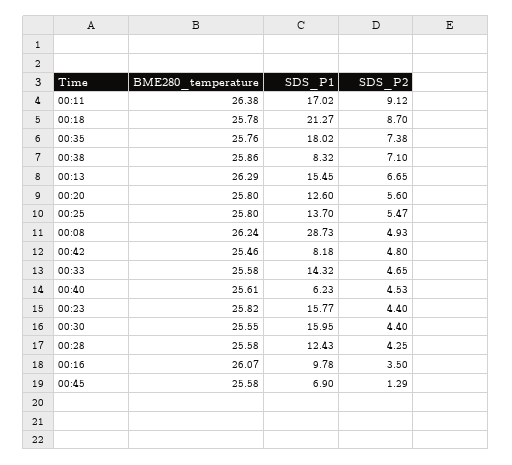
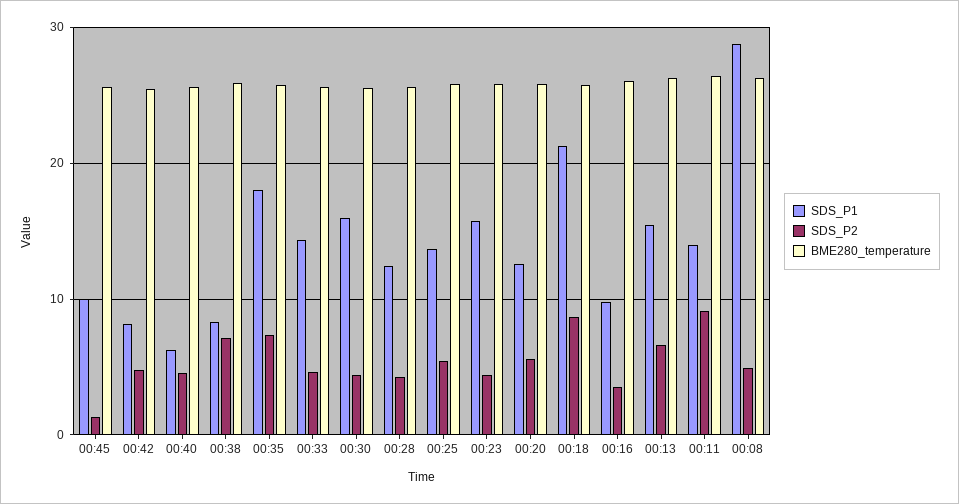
  {
    "BME280_temperature": {
      "00:11": 26.38,
      "00:18": 25.78,
      "00:35": 25.76,
      "00:38": 25.86,
      "00:13": 26.29,
      "00:20": 25.8,
      "00:25": 25.8,
      "00:08": 26.24,
      "00:42": 25.46,
      "00:33": 25.58,
      "00:40": 25.61,
      "00:23": 25.82,
      "00:30": 25.55,
      "00:28": 25.58,
      "00:16": 26.07,
      "00:45": 25.58
    },
    "SDS_P1": {
-     "00:11": 17.02,
+     "00:11": 14,
      "00:18": 21.27,
      "00:35": 18.02,
      "00:38": 8.32,
      "00:13": 15.45,
      "00:20": 12.6,
      "00:25": 13.7,
      "00:08": 28.73,
      "00:42": 8.18,
      "00:33": 14.32,
      "00:40": 6.23,
      "00:23": 15.77,
      "00:30": 15.95,
      "00:28": 12.43,
      "00:16": 9.78,
-     "00:45": 6.9
+     "00:45": 10
    },
    "SDS_P2": {
      "00:11": 9.12,
      "00:18": 8.7,
      "00:35": 7.38,
      "00:38": 7.1,
      "00:13": 6.65,
      "00:20": 5.6,
      "00:25": 5.47,
      "00:08": 4.93,
      "00:42": 4.8,
      "00:33": 4.65,
      "00:40": 4.53,
      "00:23": 4.4,
      "00:30": 4.4,
      "00:28": 4.25,
      "00:16": 3.5,
      "00:45": 1.29
    }
  }

